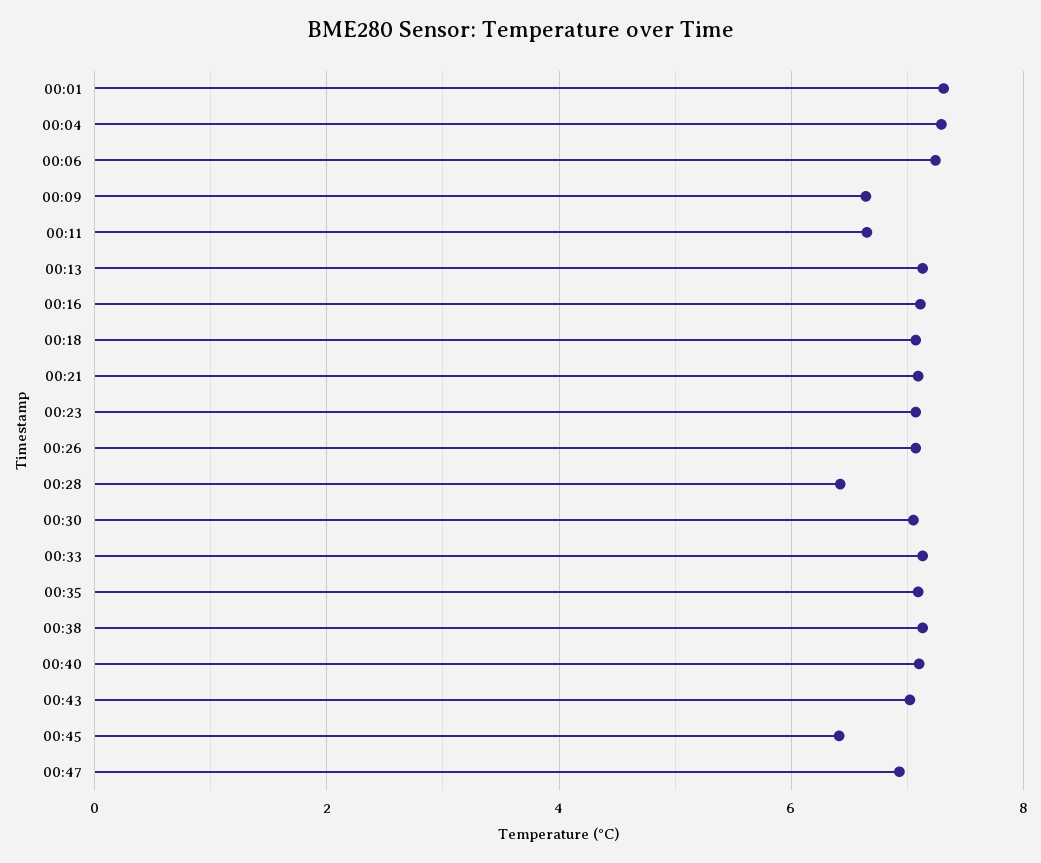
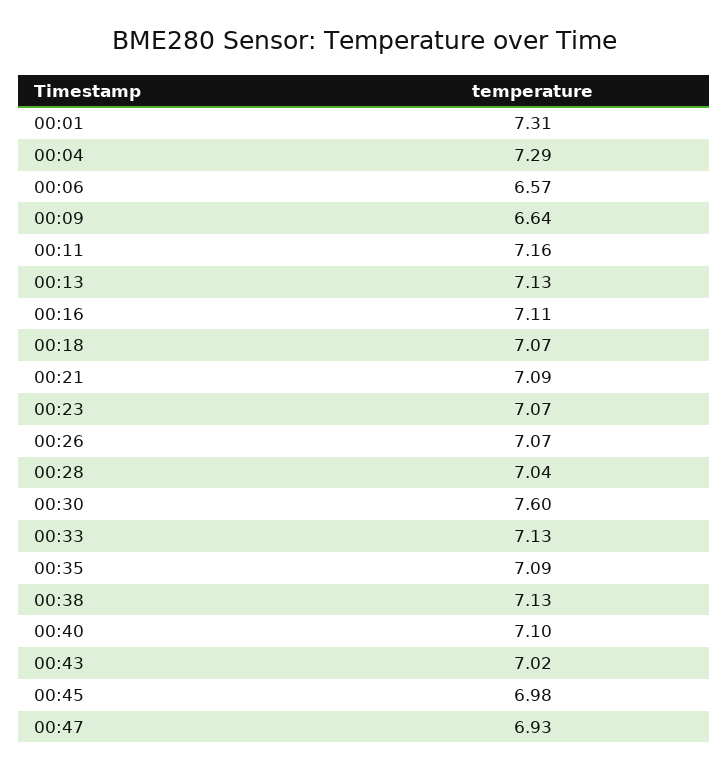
  {
    "00:01": 7.31,
    "00:04": 7.29,
-   "00:06": 7.2,
+   "00:06": 6.57,
    "00:09": 6.64,
-   "00:11": 6.6,
+   "00:11": 7.16,
    "00:13": 7.13,
    "00:16": 7.11,
    "00:18": 7.07,
    "00:21": 7.09,
    "00:23": 7.07,
    "00:26": 7.07,
-   "00:28": 6.4,
+   "00:28": 7.04,
-   "00:30": 7,
+   "00:30": 7.6,
    "00:33": 7.13,
    "00:35": 7.09,
    "00:38": 7.13,
    "00:40": 7.1,
    "00:43": 7.02,
-   "00:45": 6.4,
+   "00:45": 6.98,
    "00:47": 6.93
  }

